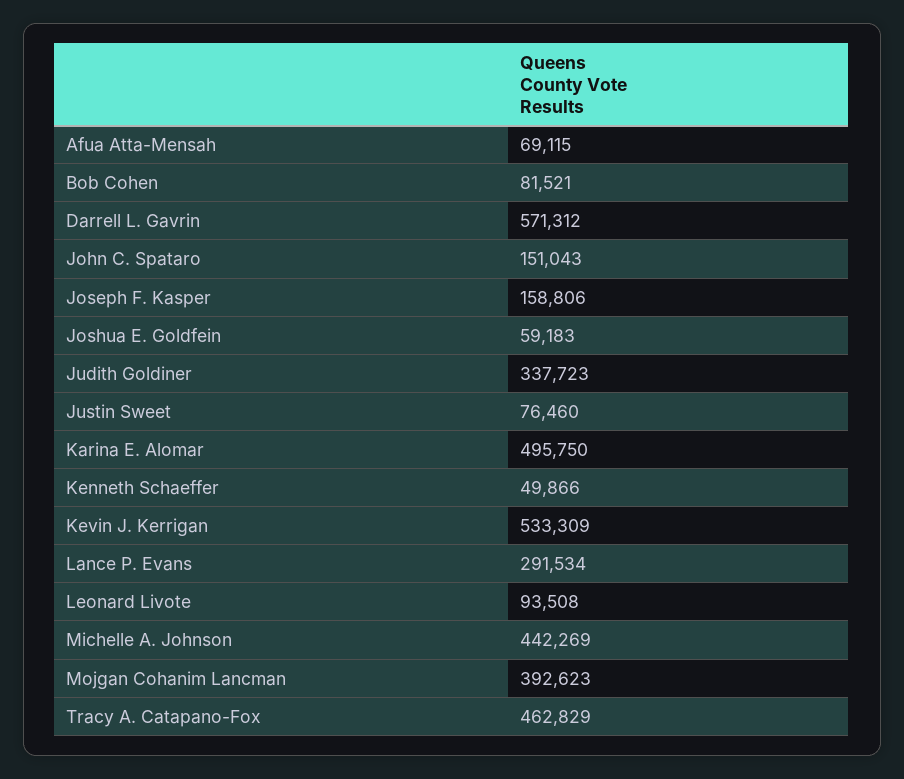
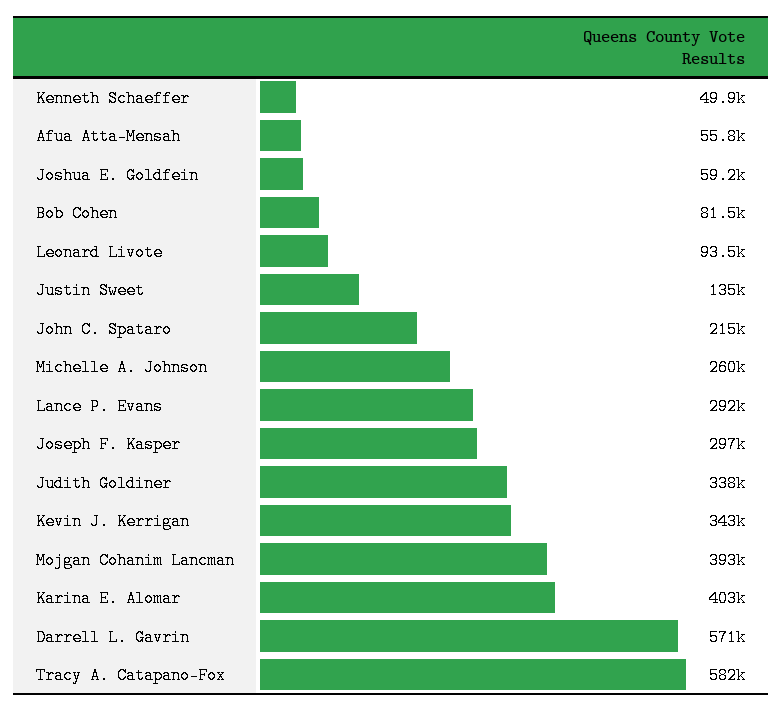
  {
-   "Afua Atta-Mensah": 69115,
+   "Afua Atta-Mensah": 55800,
    "Bob Cohen": 81521,
    "Darrell L. Gavrin": 571312,
-   "John C. Spataro": 151043,
+   "John C. Spataro": 215000,
-   "Joseph F. Kasper": 158806,
+   "Joseph F. Kasper": 297000,
    "Joshua E. Goldfein": 59183,
    "Judith Goldiner": 337723,
-   "Justin Sweet": 76460,
+   "Justin Sweet": 135000,
-   "Karina E. Alomar": 495750,
+   "Karina E. Alomar": 403000,
    "Kenneth Schaeffer": 49866,
-   "Kevin J. Kerrigan": 533309,
+   "Kevin J. Kerrigan": 343000,
    "Lance P. Evans": 291534,
    "Leonard Livote": 93508,
-   "Michelle A. Johnson": 442269,
+   "Michelle A. Johnson": 260000,
    "Mojgan Cohanim Lancman": 392623,
-   "Tracy A. Catapano-Fox": 462829
+   "Tracy A. Catapano-Fox": 582000
  }

